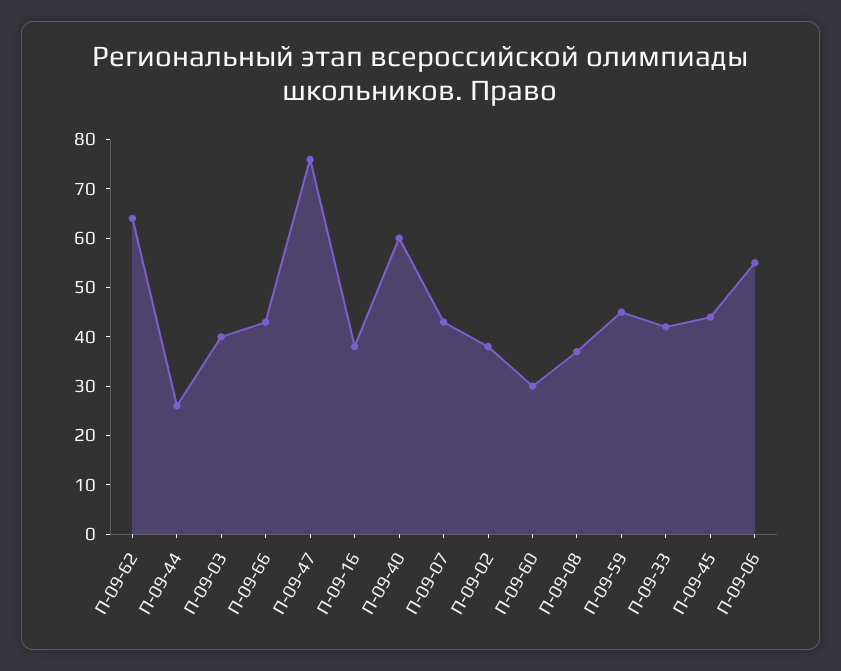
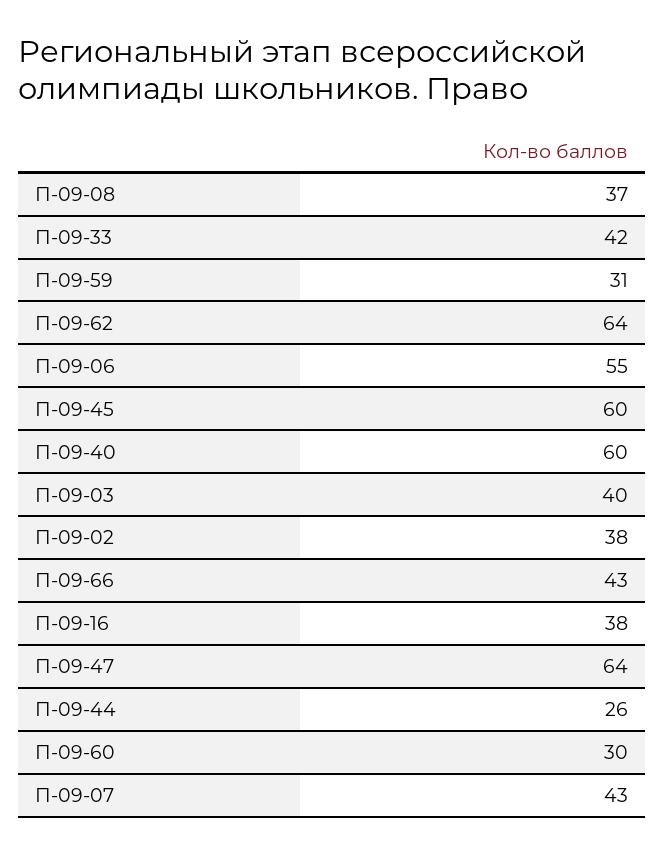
  {
    "П-09-62": 64,
    "П-09-44": 26,
    "П-09-03": 40,
    "П-09-66": 43,
-   "П-09-47": 75,
+   "П-09-47": 64,
    "П-09-16": 38,
    "П-09-40": 60,
    "П-09-07": 43,
    "П-09-02": 38,
    "П-09-60": 30,
    "П-09-08": 37,
-   "П-09-59": 45,
+   "П-09-59": 31,
    "П-09-33": 42,
-   "П-09-45": 45,
+   "П-09-45": 60,
    "П-09-06": 55
  }

